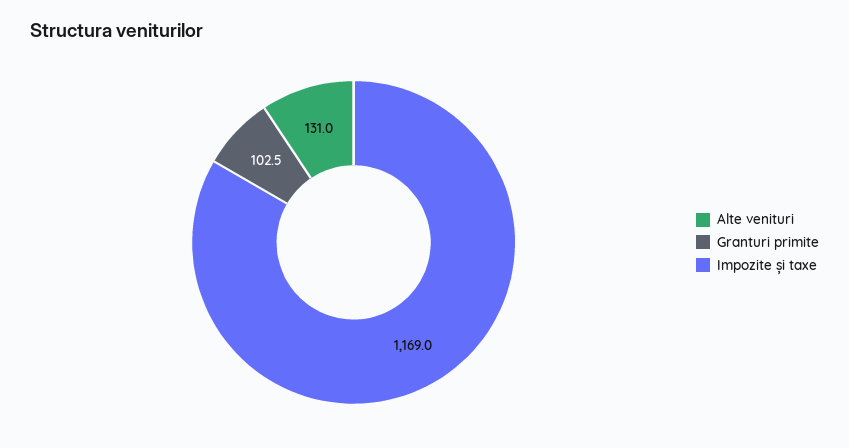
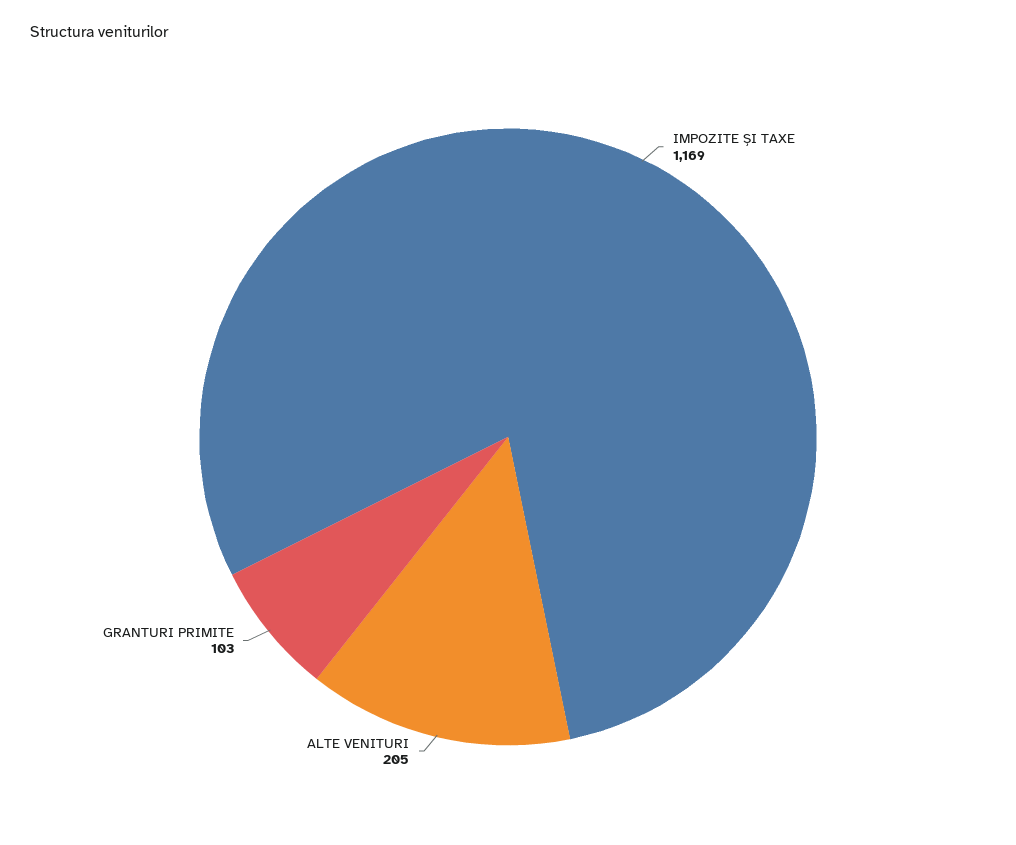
  {
-   "Alte venituri": 131,
+   "Alte venituri": 205,
    "Granturi primite": 102.5,
    "Impozite și taxe": 1169
  }

